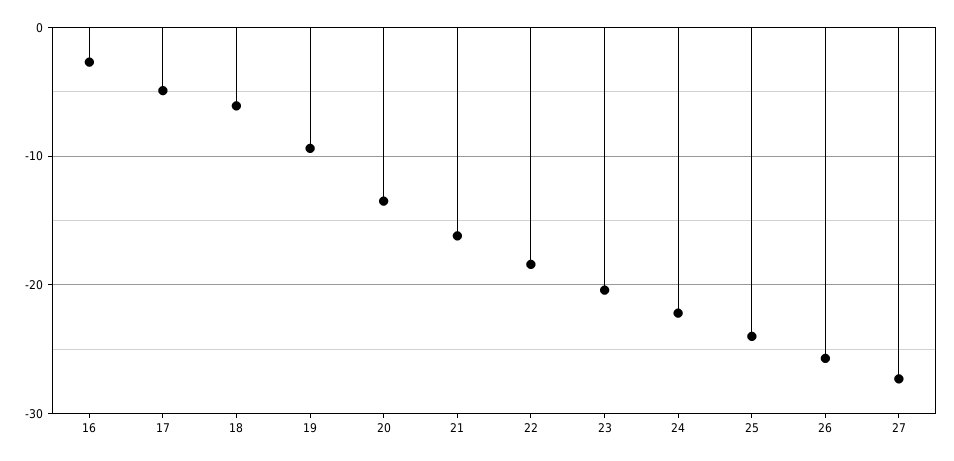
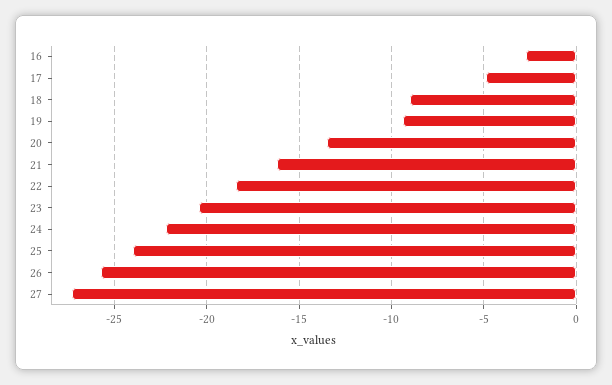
  {
    "16": -2.5,
    "17": -5,
-   "18": -6,
+   "18": -9,
    "19": -9.5,
    "20": -13.5,
    "21": -16,
    "22": -18.5,
    "23": -20.5,
    "24": -22,
    "25": -24,
    "26": -25.5,
    "27": -27.5
  }

